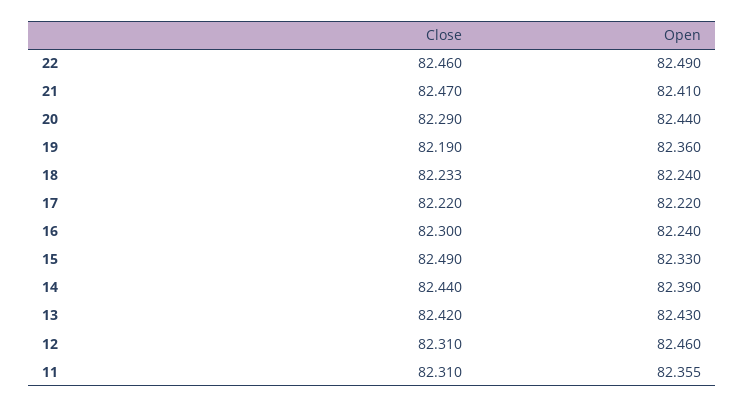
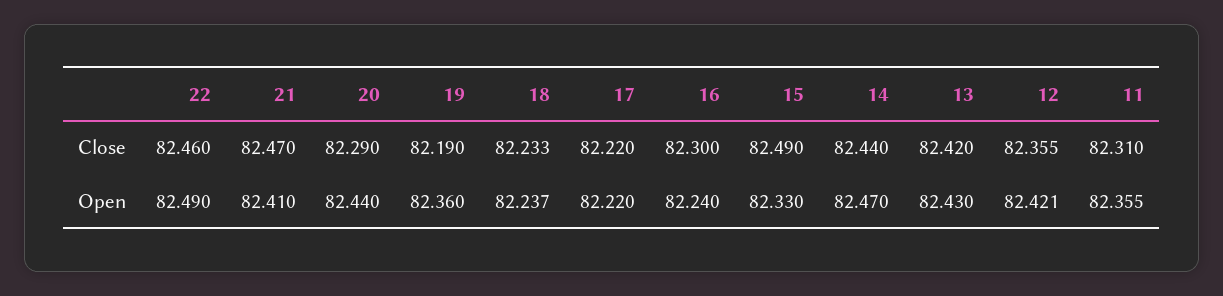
  {
    "Close": {
      "22": 82.46,
      "21": 82.47,
      "20": 82.29,
      "19": 82.19,
      "18": 82.233,
      "17": 82.22,
      "16": 82.3,
      "15": 82.49,
      "14": 82.44,
      "13": 82.42,
-     "12": 82.31,
+     "12": 82.355,
      "11": 82.31
    },
    "Open": {
      "22": 82.49,
      "21": 82.41,
      "20": 82.44,
      "19": 82.36,
-     "18": 82.24,
+     "18": 82.237,
      "17": 82.22,
      "16": 82.24,
      "15": 82.33,
-     "14": 82.39,
+     "14": 82.47,
      "13": 82.43,
-     "12": 82.46,
+     "12": 82.421,
      "11": 82.355
    }
  }

